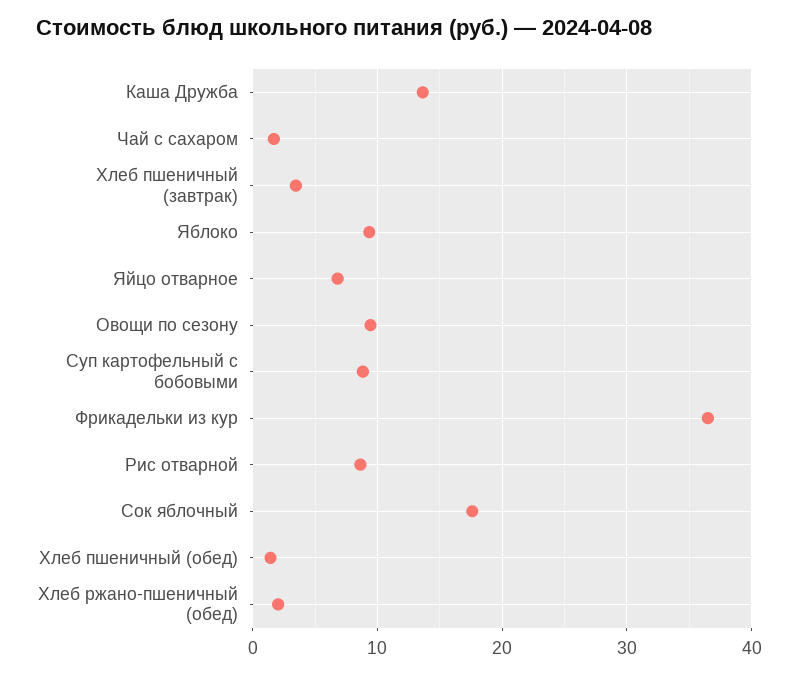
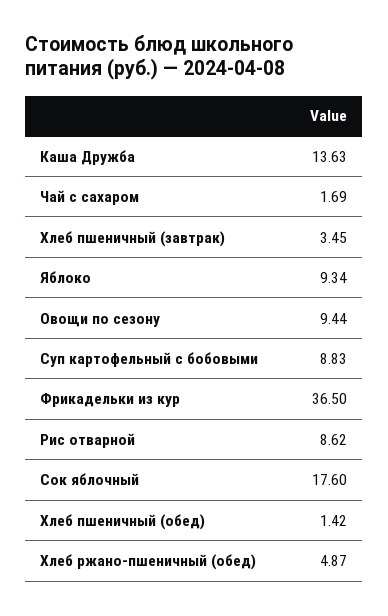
  {
    "Каша Дружба": 13.63,
    "Чай с сахаром": 1.69,
    "Хлеб пшеничный (завтрак)": 3.45,
    "Яблоко": 9.34,
-   "Яйцо отварное": 7,
    "Овощи по сезону": 9.44,
    "Суп картофельный с бобовыми": 8.83,
    "Фрикадельки из кур": 36.5,
    "Рис отварной": 8.62,
    "Сок яблочный": 17.6,
    "Хлеб пшеничный (обед)": 1.42,
-   "Хлеб ржано-пшеничный (обед)": 2
+   "Хлеб ржано-пшеничный (обед)": 4.87
  }

